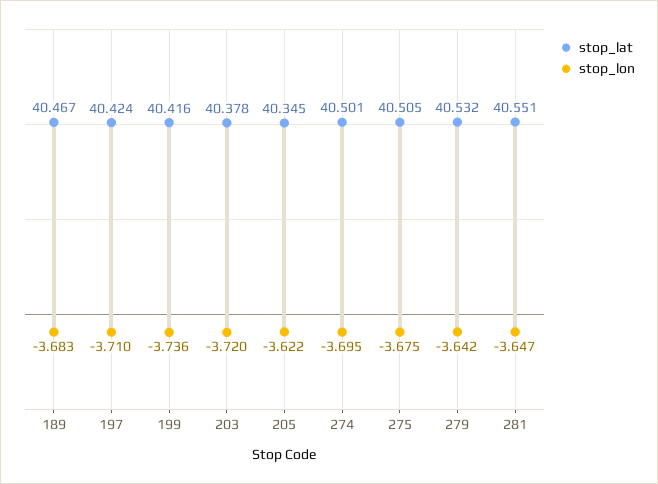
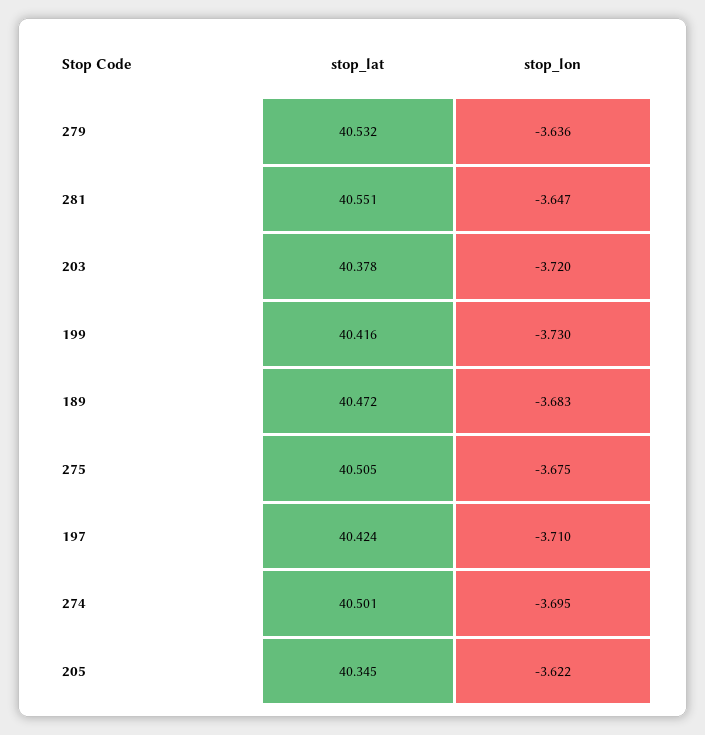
  {
    "stop_lat": {
-     "189": 40.467,
+     "189": 40.472,
      "197": 40.424,
      "199": 40.416,
      "203": 40.378,
      "205": 40.345,
      "274": 40.501,
      "275": 40.505,
      "279": 40.532,
      "281": 40.551
    },
    "stop_lon": {
      "189": -3.683,
      "197": -3.71,
-     "199": -3.736,
+     "199": -3.73,
      "203": -3.72,
      "205": -3.622,
      "274": -3.695,
      "275": -3.675,
-     "279": -3.642,
+     "279": -3.636,
      "281": -3.647
    }
  }

